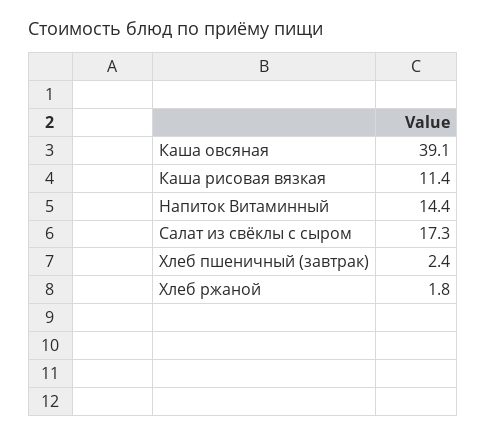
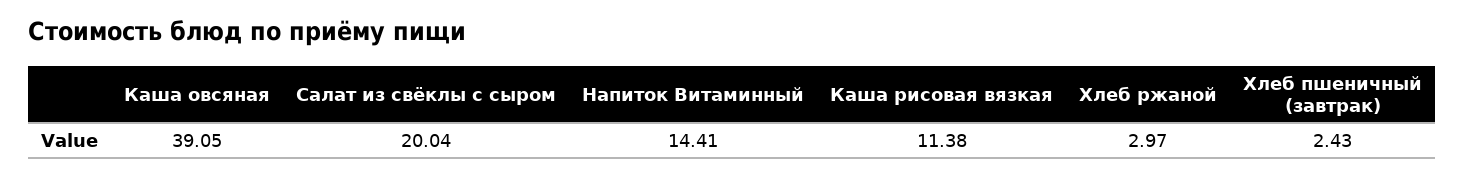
  {
    "Каша овсяная": 39.05,
    "Каша рисовая вязкая": 11.38,
    "Напиток Витаминный": 14.41,
-   "Салат из свёклы с сыром": 17.3,
+   "Салат из свёклы с сыром": 20.04,
    "Хлеб пшеничный (завтрак)": 2.43,
-   "Хлеб ржаной": 1.8
+   "Хлеб ржаной": 2.97
  }

